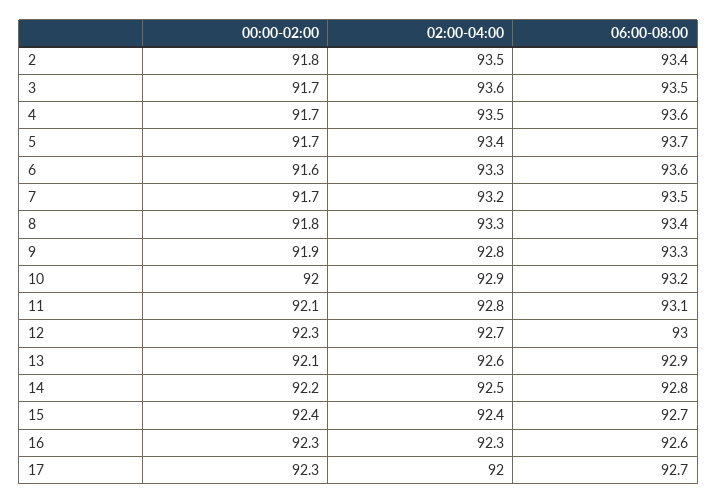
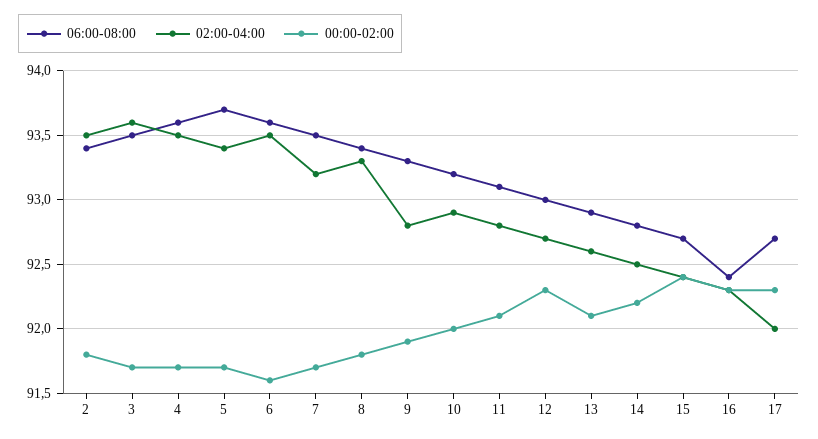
  {
    "00:00-02:00": {
      "2": 91.8,
      "3": 91.7,
      "4": 91.7,
      "5": 91.7,
      "6": 91.6,
      "7": 91.7,
      "8": 91.8,
      "9": 91.9,
      "10": 92,
      "11": 92.1,
      "12": 92.3,
      "13": 92.1,
      "14": 92.2,
      "15": 92.4,
      "16": 92.3,
      "17": 92.3
    },
    "02:00-04:00": {
      "2": 93.5,
      "3": 93.6,
      "4": 93.5,
      "5": 93.4,
-     "6": 93.3,
+     "6": 93.5,
      "7": 93.2,
      "8": 93.3,
      "9": 92.8,
      "10": 92.9,
      "11": 92.8,
      "12": 92.7,
      "13": 92.6,
      "14": 92.5,
      "15": 92.4,
      "16": 92.3,
      "17": 92
    },
    "06:00-08:00": {
      "2": 93.4,
      "3": 93.5,
      "4": 93.6,
      "5": 93.7,
      "6": 93.6,
      "7": 93.5,
      "8": 93.4,
      "9": 93.3,
      "10": 93.2,
      "11": 93.1,
      "12": 93,
      "13": 92.9,
      "14": 92.8,
      "15": 92.7,
-     "16": 92.6,
+     "16": 92.4,
      "17": 92.7
    }
  }

